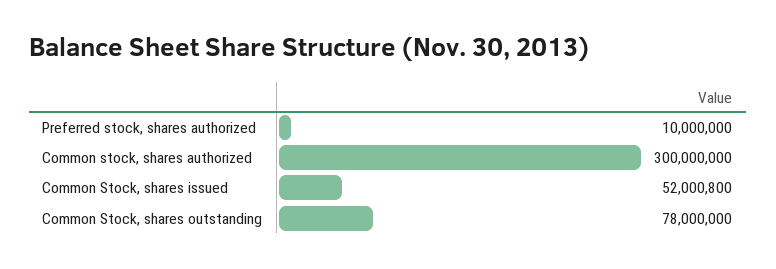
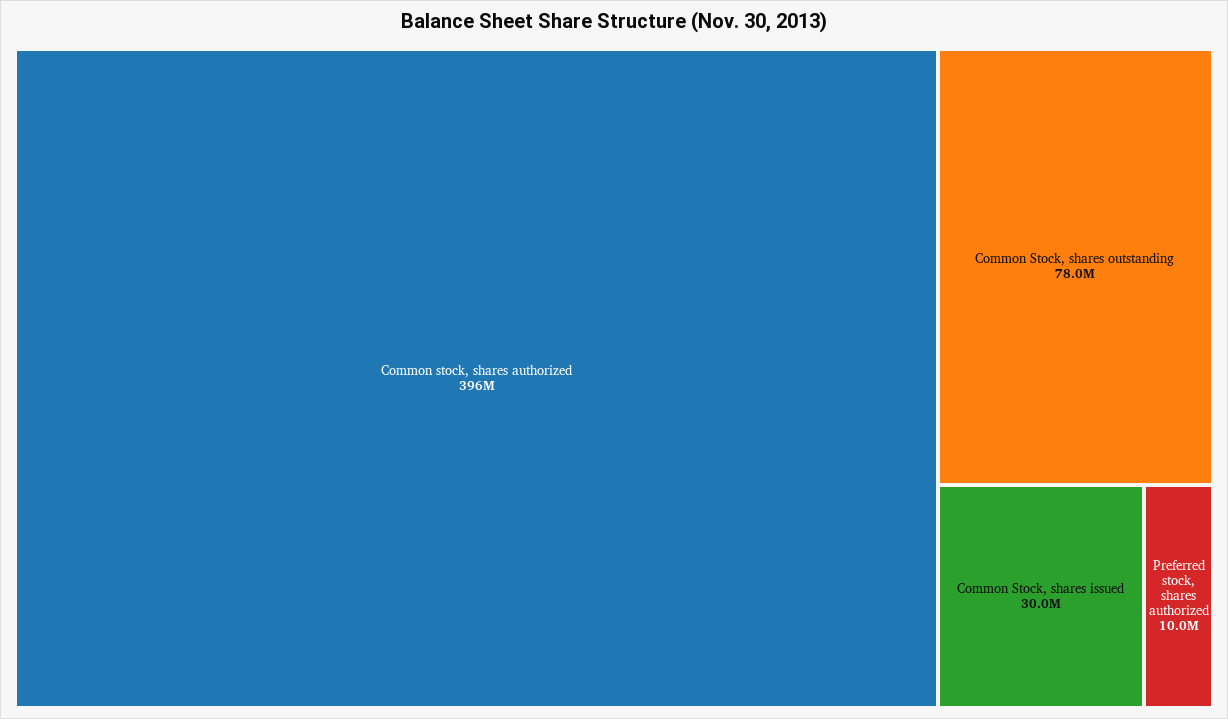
  {
    "Preferred stock, shares authorized": 10000000,
-   "Common stock, shares authorized": 300000000,
+   "Common stock, shares authorized": 396000000,
-   "Common Stock, shares issued": 52000800,
+   "Common Stock, shares issued": 30000000,
    "Common Stock, shares outstanding": 78000000
  }

